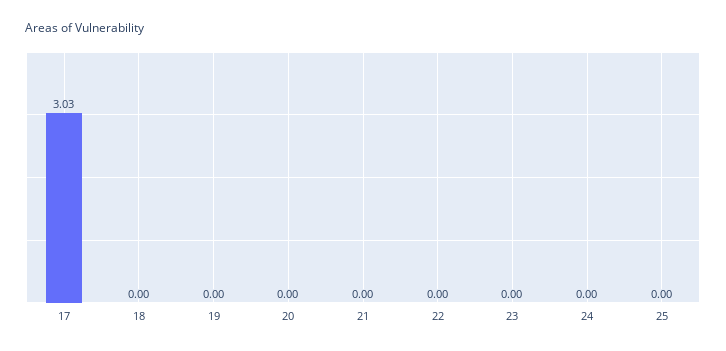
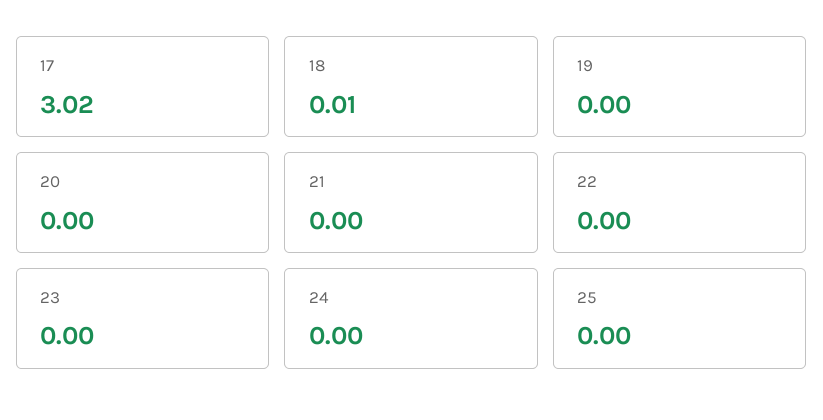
  {
-   "17": 3.03,
+   "17": 3.02,
-   "18": 0,
+   "18": 0.01,
    "19": 0,
    "20": 0,
    "21": 0,
    "22": 0,
    "23": 0,
    "24": 0,
    "25": 0
  }

